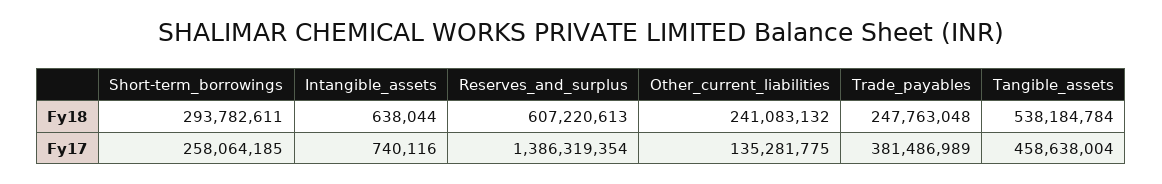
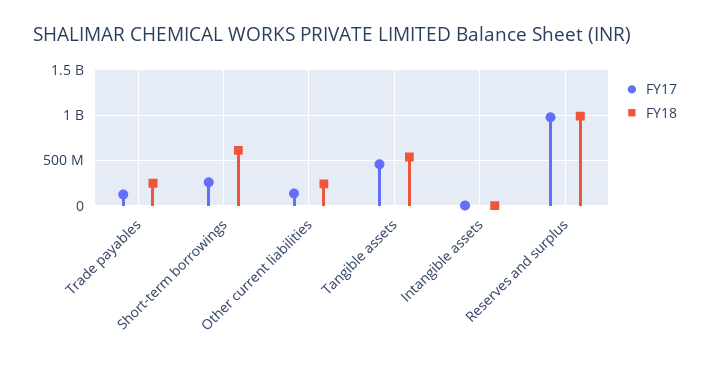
  {
    "Fy18": {
-     "Short-term_borrowings": 293782611,
+     "Short-term_borrowings": 600000000,
      "Intangible_assets": 638044,
-     "Reserves_and_surplus": 607220613,
+     "Reserves_and_surplus": 1000000000,
      "Other_current_liabilities": 241083132,
      "Trade_payables": 247763048,
      "Tangible_assets": 538184784
    },
    "Fy17": {
      "Short-term_borrowings": 258064185,
      "Intangible_assets": 740116,
-     "Reserves_and_surplus": 1386319354,
+     "Reserves_and_surplus": 1000000000,
      "Other_current_liabilities": 135281775,
-     "Trade_payables": 381486989,
+     "Trade_payables": 100000000,
      "Tangible_assets": 458638004
    }
  }

